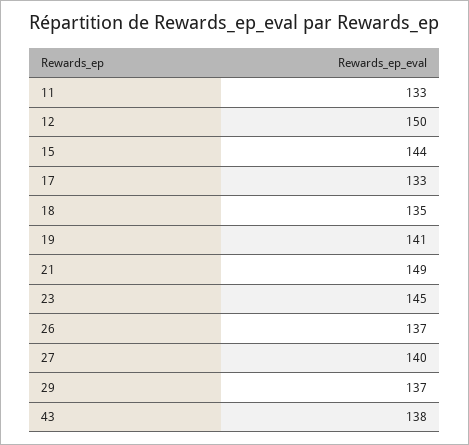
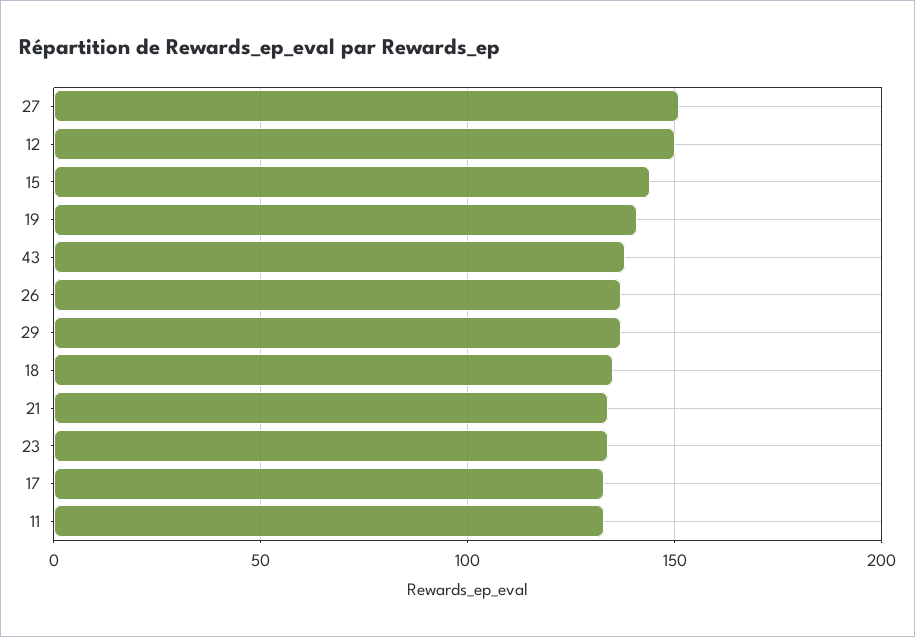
  {
    "11": 133,
    "12": 150,
    "15": 144,
    "17": 133,
    "18": 135,
    "19": 141,
-   "21": 149,
+   "21": 135,
-   "23": 145,
+   "23": 135,
    "26": 137,
-   "27": 140,
+   "27": 150,
    "29": 137,
    "43": 138
  }

